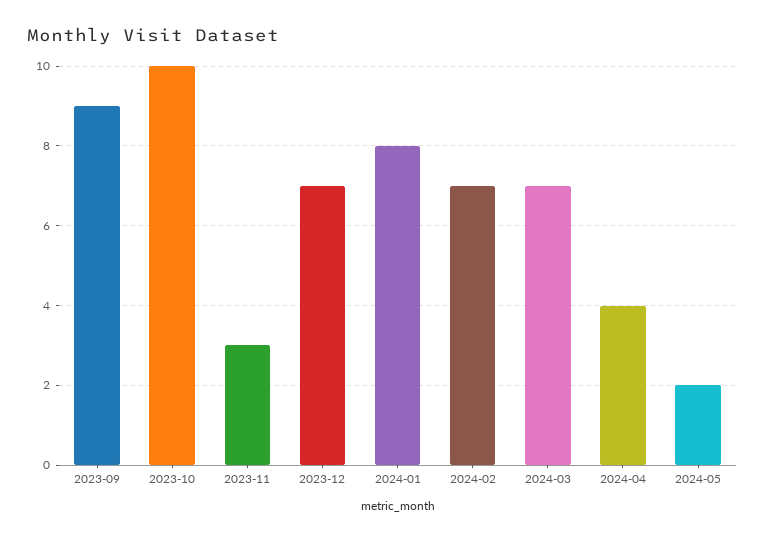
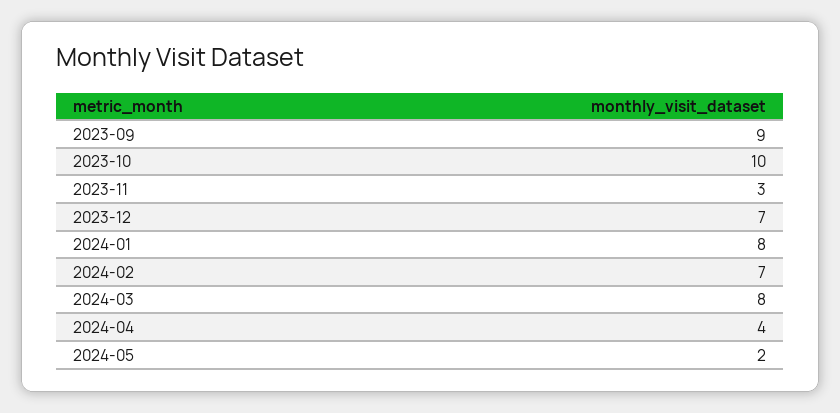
  {
    "2023-09": 9,
    "2023-10": 10,
    "2023-11": 3,
    "2023-12": 7,
    "2024-01": 8,
    "2024-02": 7,
-   "2024-03": 7,
+   "2024-03": 8,
    "2024-04": 4,
    "2024-05": 2
  }

